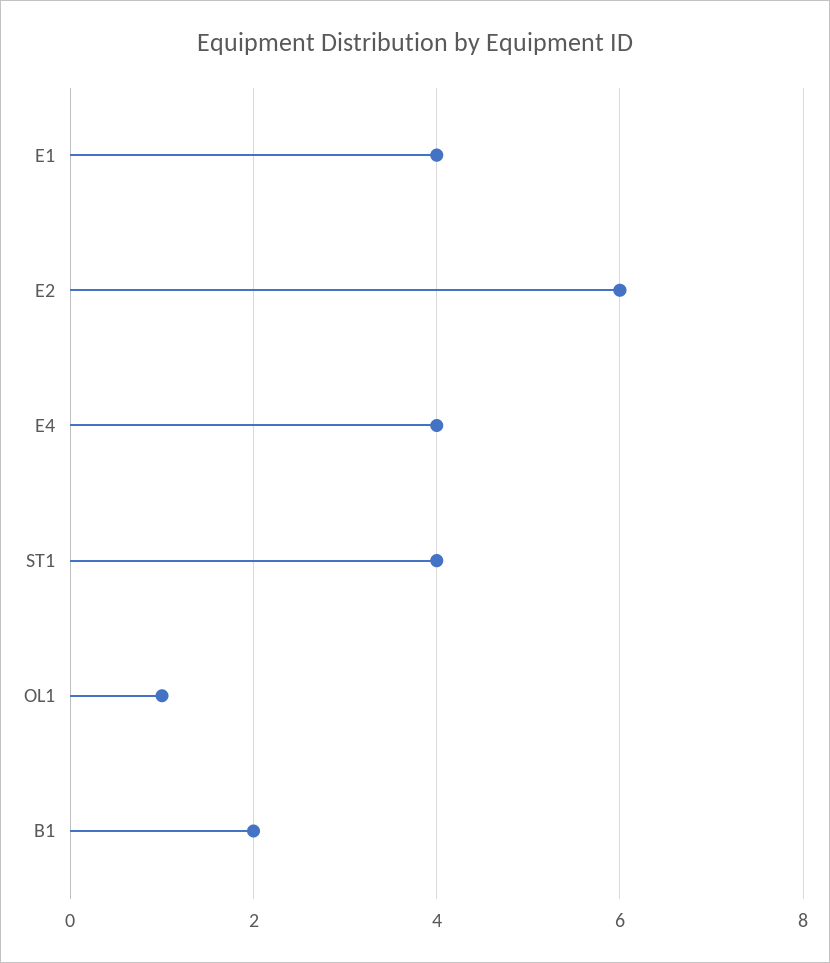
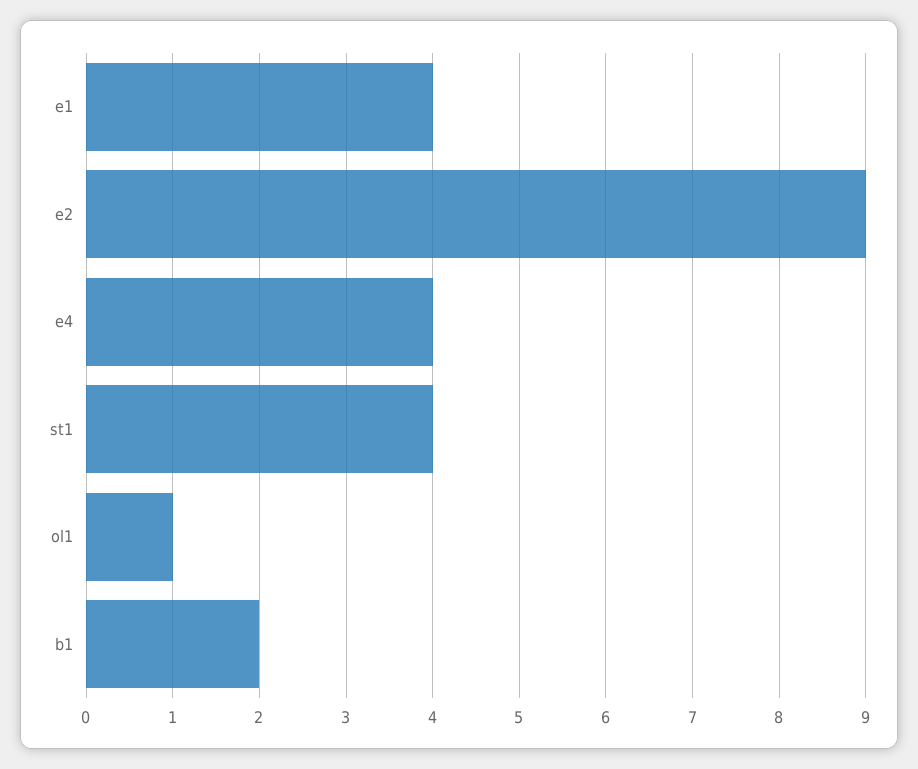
  {
    "E1": 4,
-   "E2": 6,
+   "E2": 9,
    "E4": 4,
    "ST1": 4,
    "OL1": 1,
    "B1": 2
  }

